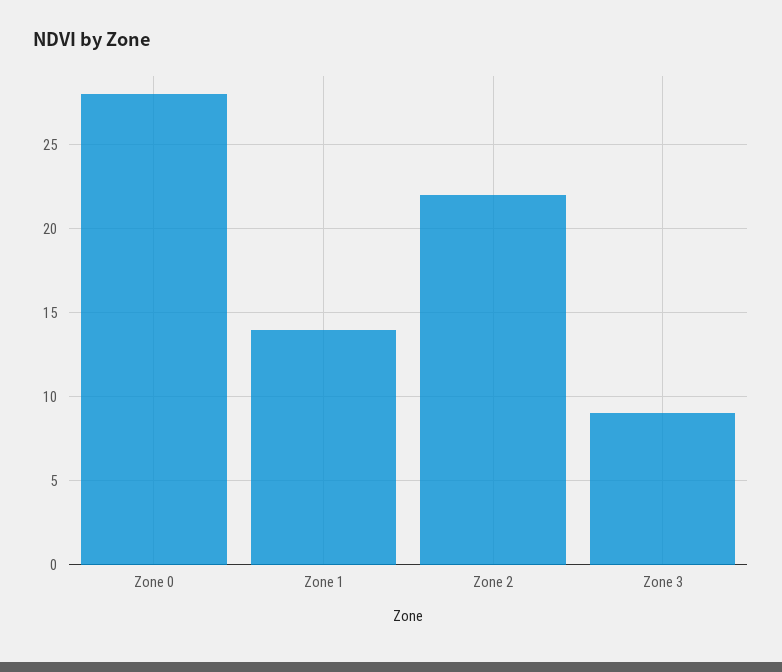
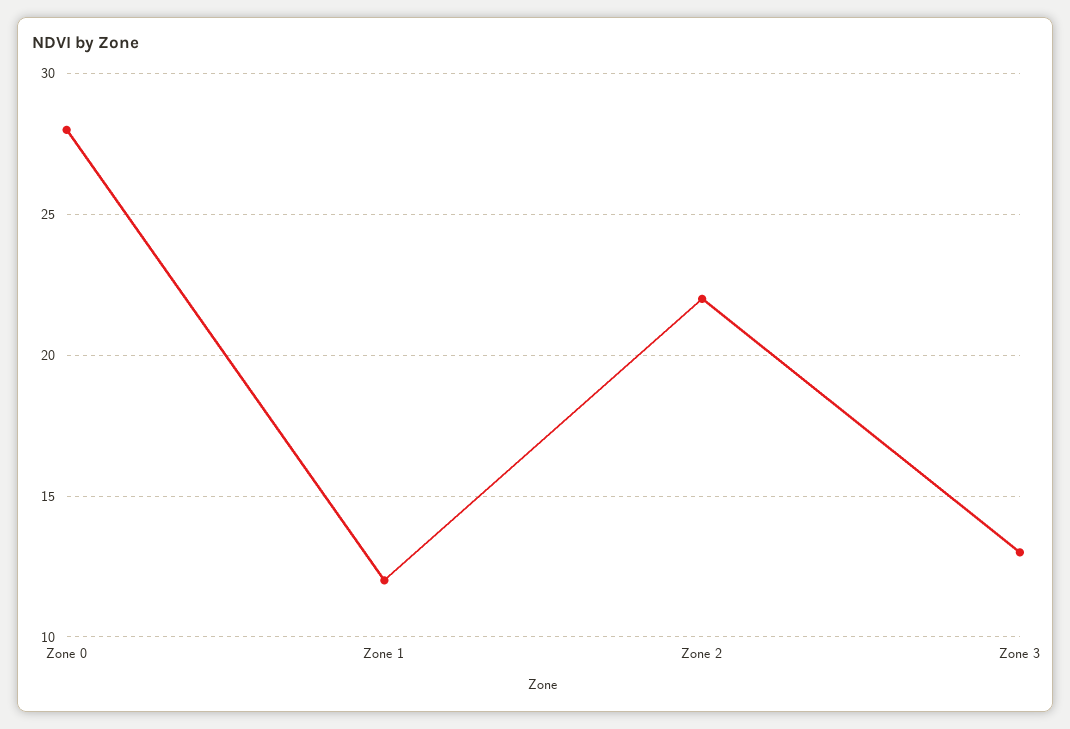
  {
    "Zone 0": 28,
-   "Zone 1": 14,
+   "Zone 1": 12,
    "Zone 2": 22,
-   "Zone 3": 9
+   "Zone 3": 13
  }

